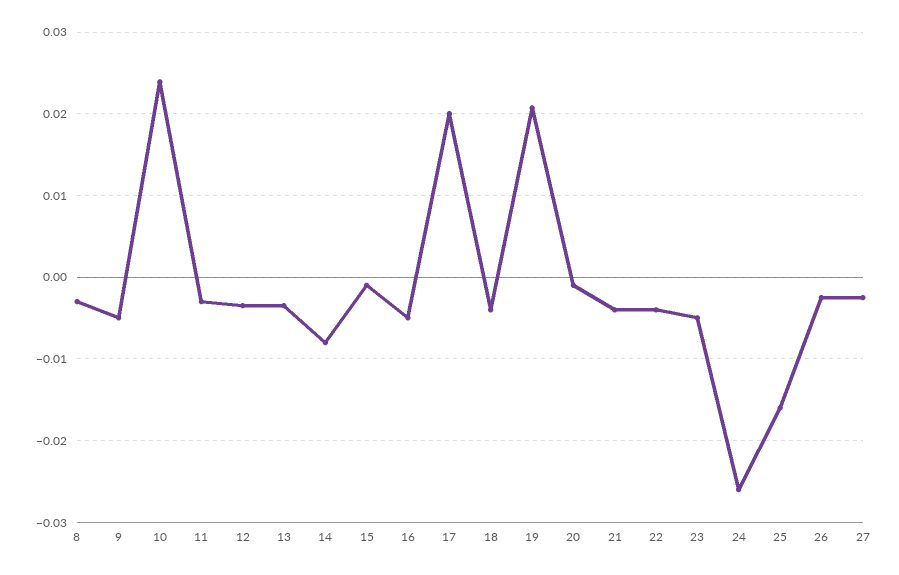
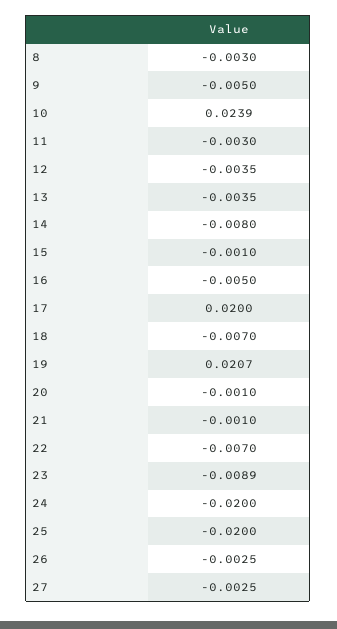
  {
    "8": -0.003,
    "9": -0.005,
    "10": 0.0239,
    "11": -0.003,
    "12": -0.0035,
    "13": -0.0035,
    "14": -0.008,
    "15": -0.001,
    "16": -0.005,
    "17": 0.02,
-   "18": -0.004,
+   "18": -0.007,
    "19": 0.0207,
    "20": -0.001,
-   "21": -0.004,
+   "21": -0.001,
-   "22": -0.004,
+   "22": -0.007,
-   "23": -0.005,
+   "23": -0.0089,
-   "24": -0.026,
+   "24": -0.02,
-   "25": -0.016,
+   "25": -0.02,
    "26": -0.0025,
    "27": -0.0025
  }

